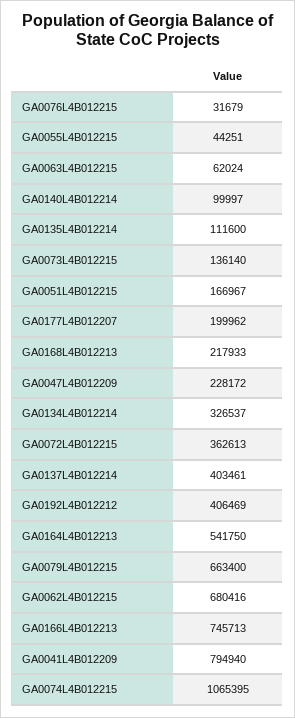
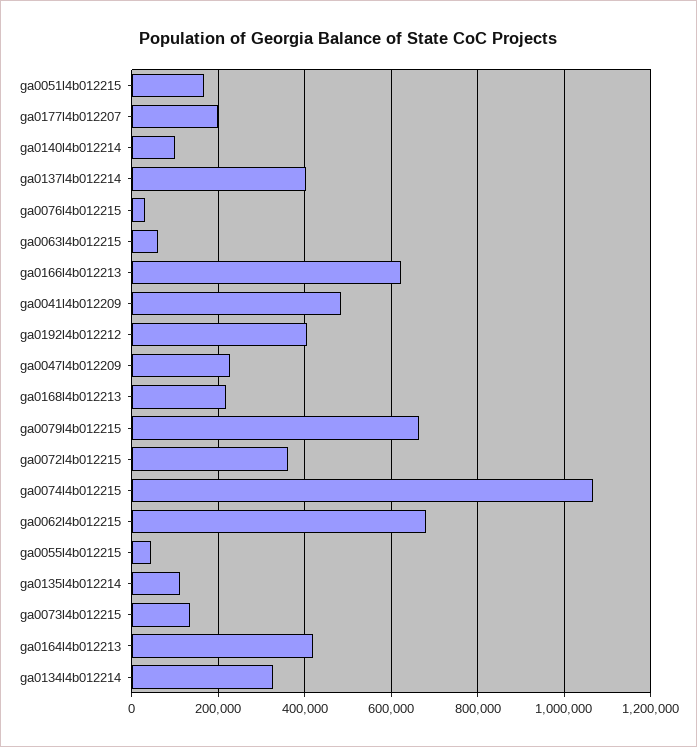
  {
    "GA0076L4B012215": 31679,
    "GA0055L4B012215": 44251,
    "GA0063L4B012215": 62024,
    "GA0140L4B012214": 99997,
    "GA0135L4B012214": 111600,
    "GA0073L4B012215": 136140,
    "GA0051L4B012215": 166967,
    "GA0177L4B012207": 199962,
    "GA0168L4B012213": 217933,
    "GA0047L4B012209": 228172,
    "GA0134L4B012214": 326537,
    "GA0072L4B012215": 362613,
    "GA0137L4B012214": 403461,
    "GA0192L4B012212": 406469,
-   "GA0164L4B012213": 541750,
+   "GA0164L4B012213": 420000,
    "GA0079L4B012215": 663400,
    "GA0062L4B012215": 680416,
-   "GA0166L4B012213": 745713,
+   "GA0166L4B012213": 620000,
-   "GA0041L4B012209": 794940,
+   "GA0041L4B012209": 480000,
    "GA0074L4B012215": 1065395
  }

